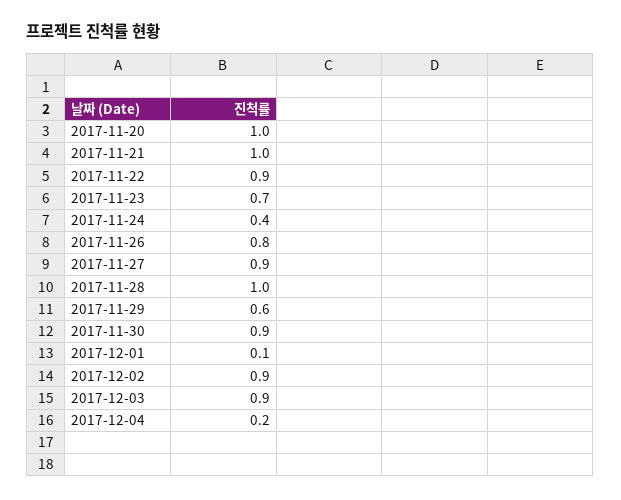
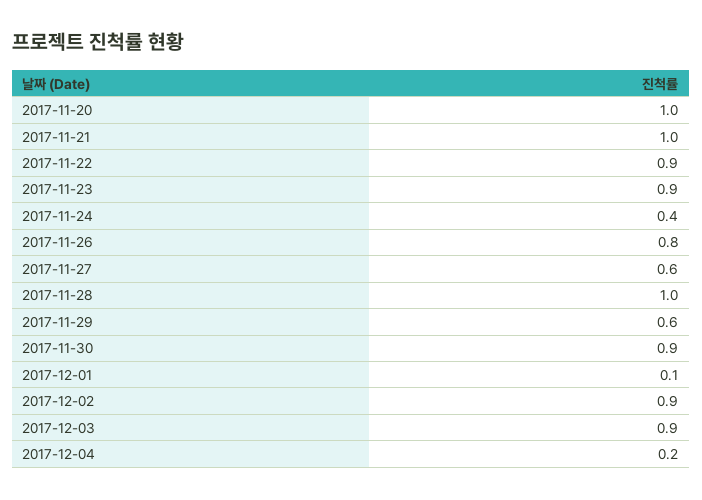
  {
    "2017-11-20": 1,
    "2017-11-21": 1,
    "2017-11-22": 0.9,
-   "2017-11-23": 0.7,
+   "2017-11-23": 0.9,
    "2017-11-24": 0.4,
    "2017-11-26": 0.8,
-   "2017-11-27": 0.9,
+   "2017-11-27": 0.6,
    "2017-11-28": 1,
    "2017-11-29": 0.6,
    "2017-11-30": 0.9,
    "2017-12-01": 0.1,
    "2017-12-02": 0.9,
    "2017-12-03": 0.9,
    "2017-12-04": 0.2
  }

